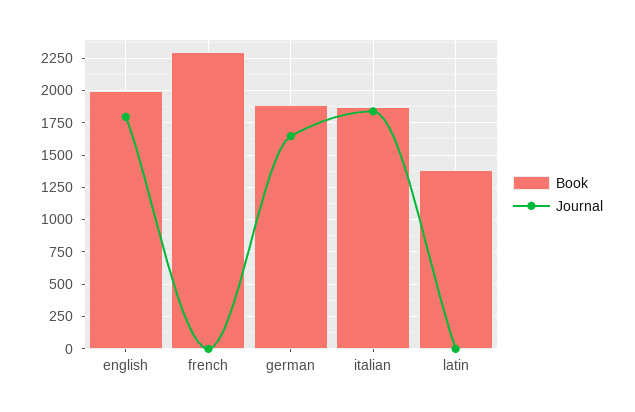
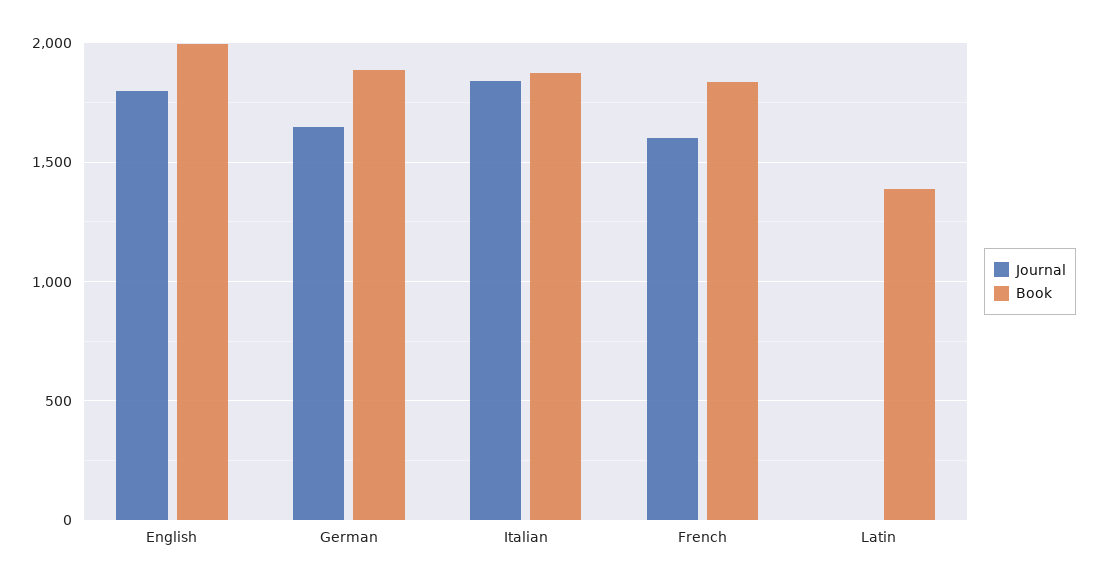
  {
    "Book": {
      "english": 2000,
-     "french": 2300,
+     "french": 1850,
      "german": 1900,
      "italian": 1850,
      "latin": 1400
    },
    "Journal": {
      "english": 1800,
-     "french": 0,
+     "french": 1600,
      "german": 1650,
      "italian": 1850,
      "latin": 0
    }
  }

